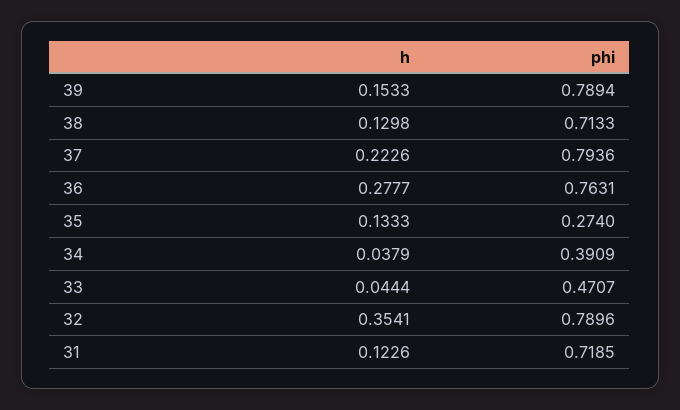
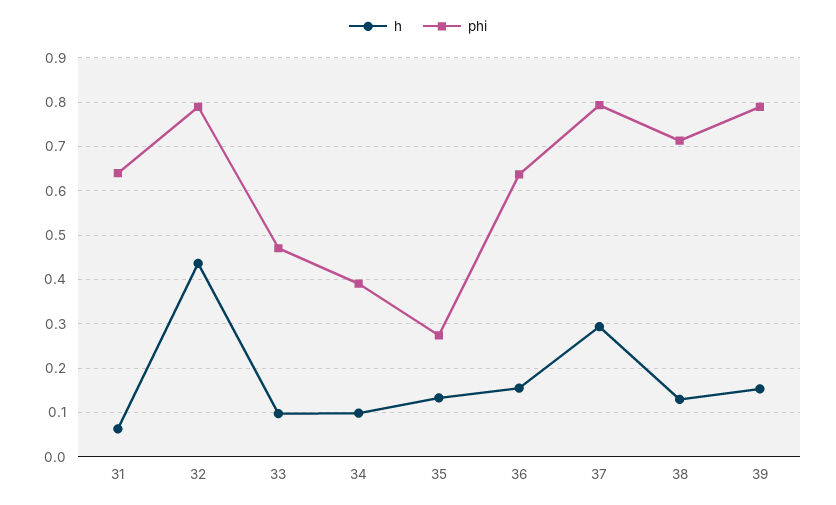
  {
    "h": {
      "39": 0.1533,
      "38": 0.1298,
-     "37": 0.2226,
+     "37": 0.3,
-     "36": 0.2777,
+     "36": 0.16,
      "35": 0.1333,
-     "34": 0.0379,
+     "34": 0.1,
-     "33": 0.0444,
+     "33": 0.1,
-     "32": 0.3541,
+     "32": 0.44,
-     "31": 0.1226
+     "31": 0.06
    },
    "phi": {
      "39": 0.7894,
      "38": 0.7133,
      "37": 0.7936,
-     "36": 0.7631,
+     "36": 0.64,
      "35": 0.274,
      "34": 0.3909,
      "33": 0.4707,
      "32": 0.7896,
-     "31": 0.7185
+     "31": 0.64
    }
  }

